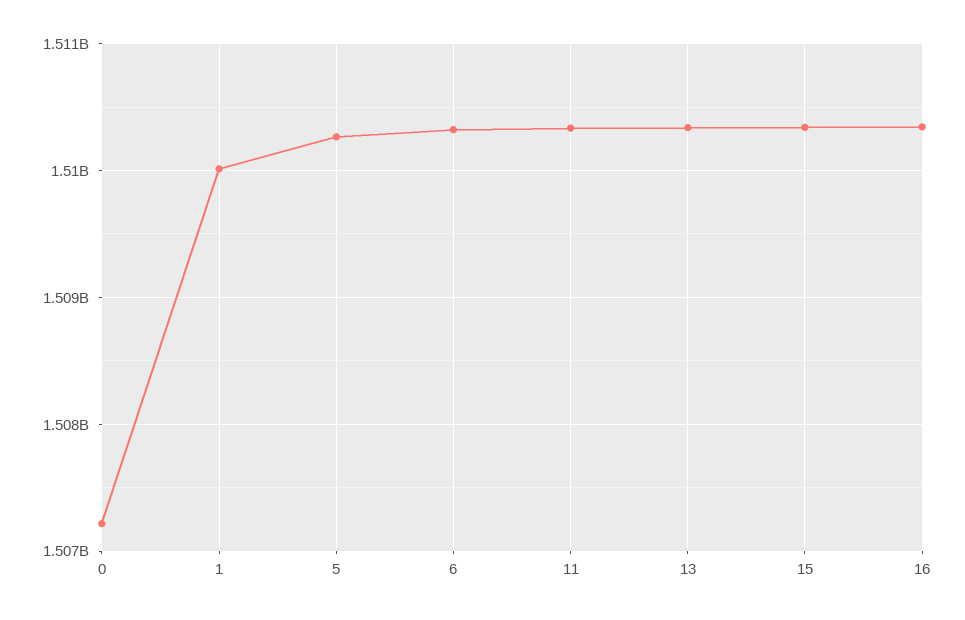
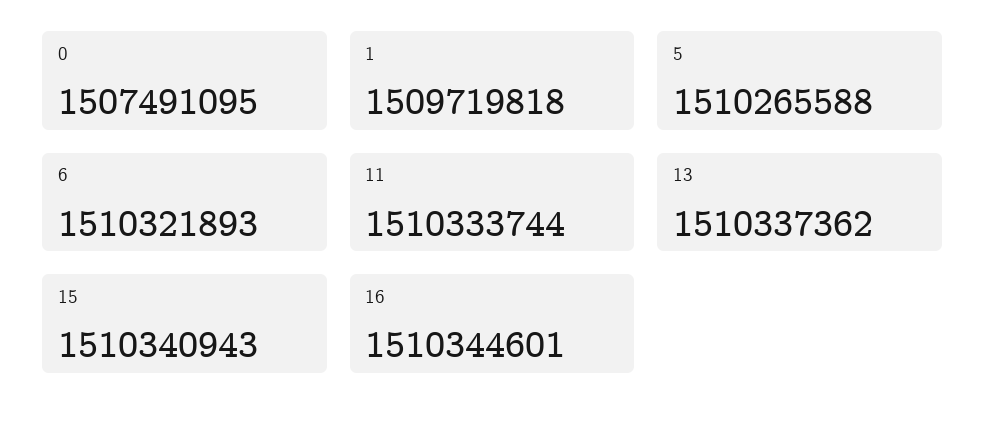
  {
-   "0": 1507200000,
+   "0": 1507491095,
-   "1": 1510000000,
+   "1": 1509719818,
    "5": 1510265588,
    "6": 1510321893,
    "11": 1510333744,
    "13": 1510337362,
    "15": 1510340943,
    "16": 1510344601
  }

